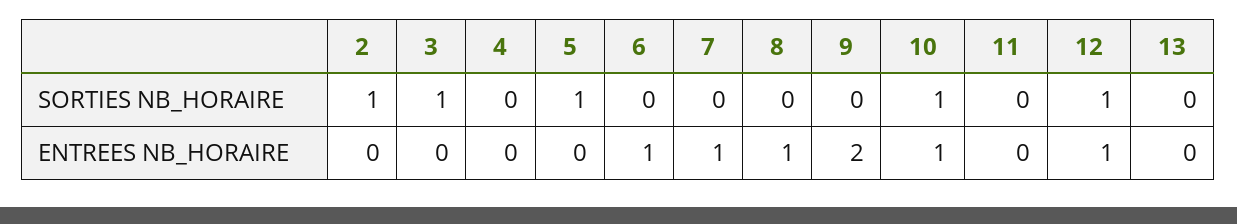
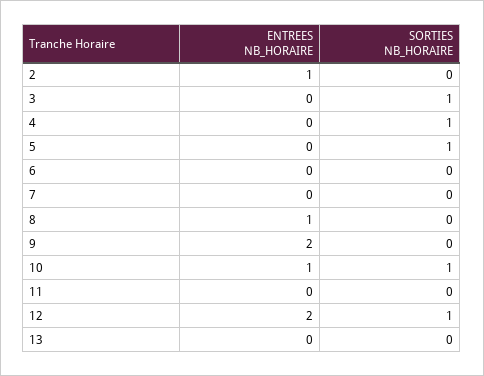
  {
    "2": {
-     "SORTIES NB_HORAIRE": 1,
+     "SORTIES NB_HORAIRE": 0,
-     "ENTREES NB_HORAIRE": 0
+     "ENTREES NB_HORAIRE": 1
    },
    "3": {
      "SORTIES NB_HORAIRE": 1,
      "ENTREES NB_HORAIRE": 0
    },
    "4": {
-     "SORTIES NB_HORAIRE": 0,
+     "SORTIES NB_HORAIRE": 1,
      "ENTREES NB_HORAIRE": 0
    },
    "5": {
      "SORTIES NB_HORAIRE": 1,
      "ENTREES NB_HORAIRE": 0
    },
    "6": {
      "SORTIES NB_HORAIRE": 0,
-     "ENTREES NB_HORAIRE": 1
+     "ENTREES NB_HORAIRE": 0
    },
    "7": {
      "SORTIES NB_HORAIRE": 0,
-     "ENTREES NB_HORAIRE": 1
+     "ENTREES NB_HORAIRE": 0
    },
    "8": {
      "SORTIES NB_HORAIRE": 0,
      "ENTREES NB_HORAIRE": 1
    },
    "9": {
      "SORTIES NB_HORAIRE": 0,
      "ENTREES NB_HORAIRE": 2
    },
    "10": {
      "SORTIES NB_HORAIRE": 1,
      "ENTREES NB_HORAIRE": 1
    },
    "11": {
      "SORTIES NB_HORAIRE": 0,
      "ENTREES NB_HORAIRE": 0
    },
    "12": {
      "SORTIES NB_HORAIRE": 1,
-     "ENTREES NB_HORAIRE": 1
+     "ENTREES NB_HORAIRE": 2
    },
    "13": {
      "SORTIES NB_HORAIRE": 0,
      "ENTREES NB_HORAIRE": 0
    }
  }

